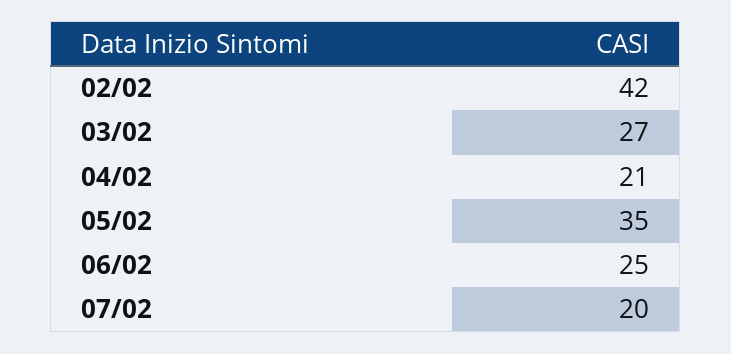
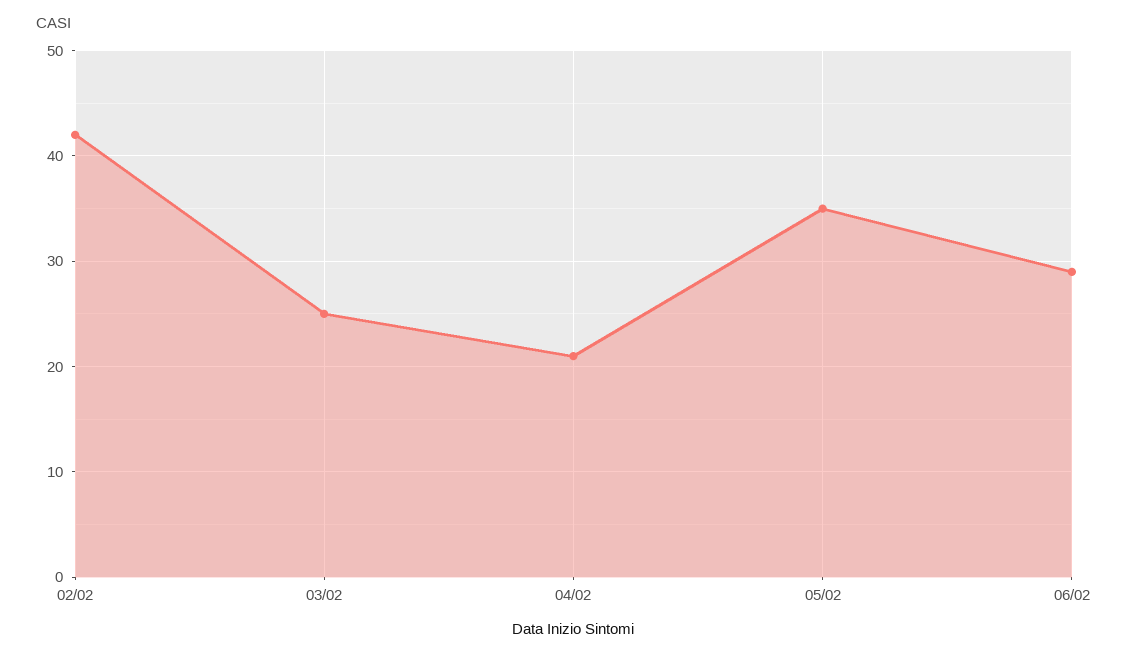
  {
    "02/02": 42,
-   "03/02": 27,
+   "03/02": 25,
    "04/02": 21,
    "05/02": 35,
-   "06/02": 25,
+   "06/02": 29
-   "07/02": 20
  }

